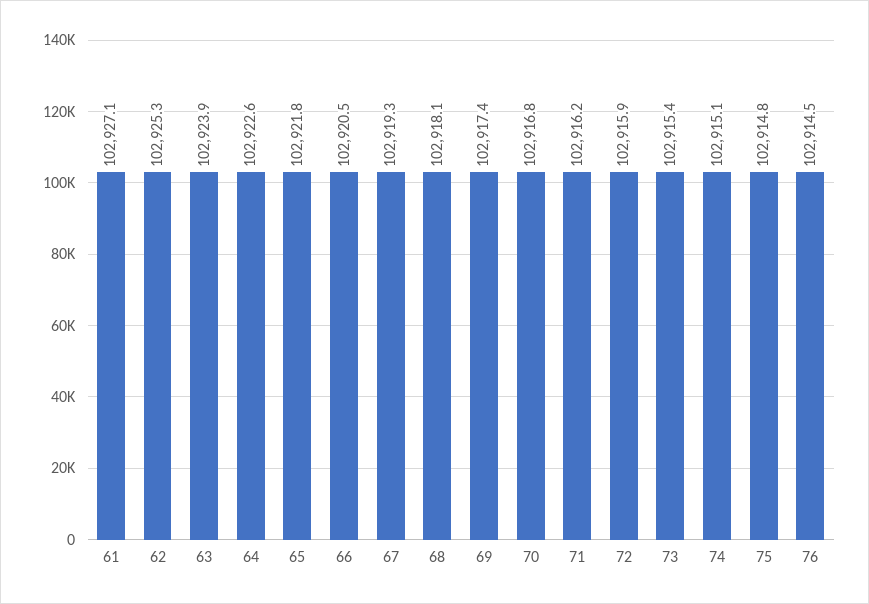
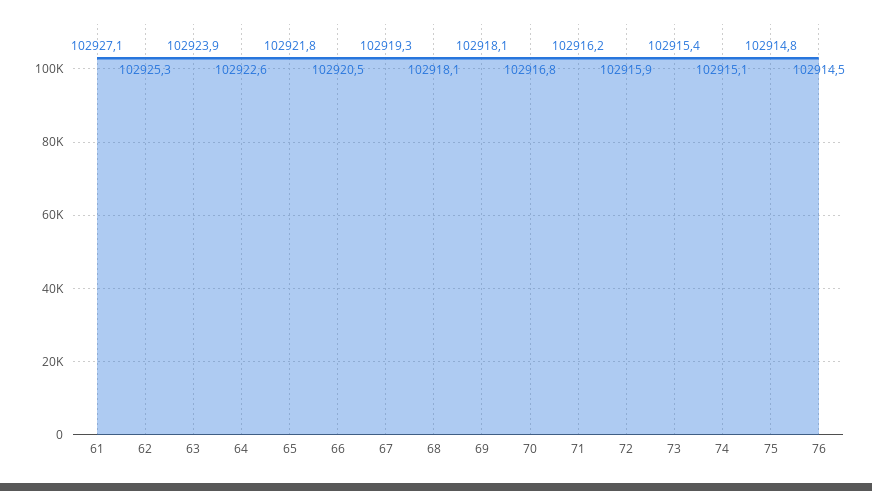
  {
    "61": 102927.1,
    "62": 102925.3,
    "63": 102923.9,
    "64": 102922.6,
    "65": 102921.8,
    "66": 102920.5,
    "67": 102919.3,
    "68": 102918.1,
-   "69": 102917.4,
+   "69": 102918.1,
    "70": 102916.8,
    "71": 102916.2,
    "72": 102915.9,
    "73": 102915.4,
    "74": 102915.1,
    "75": 102914.8,
    "76": 102914.5
  }

